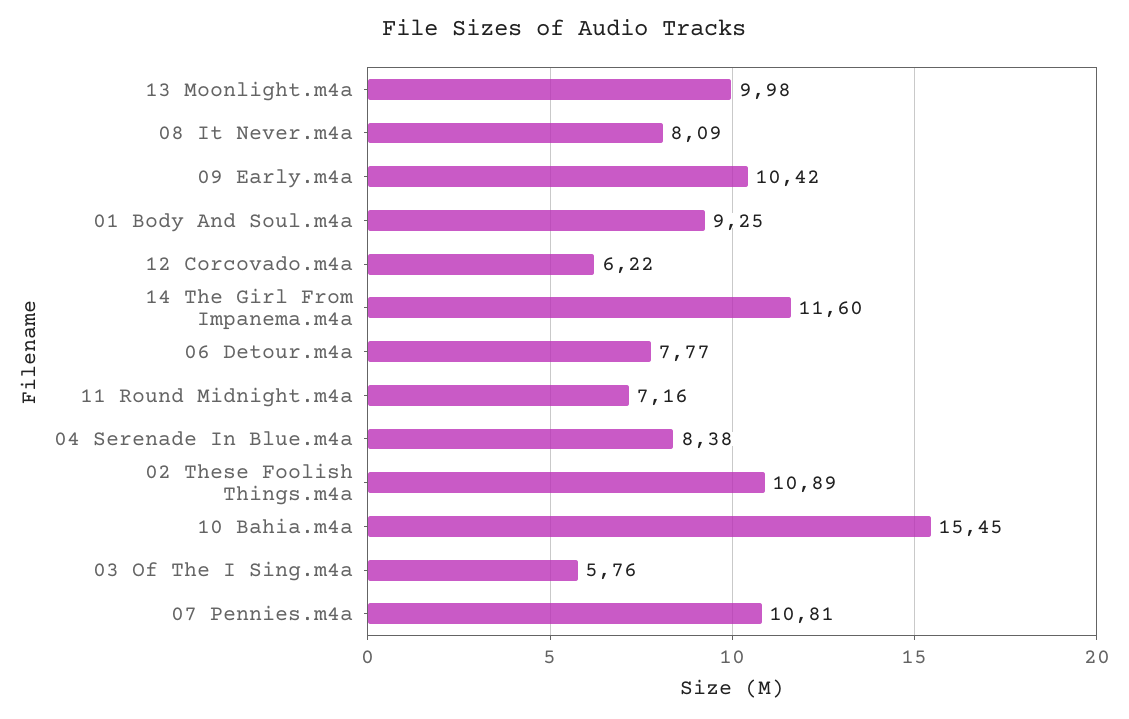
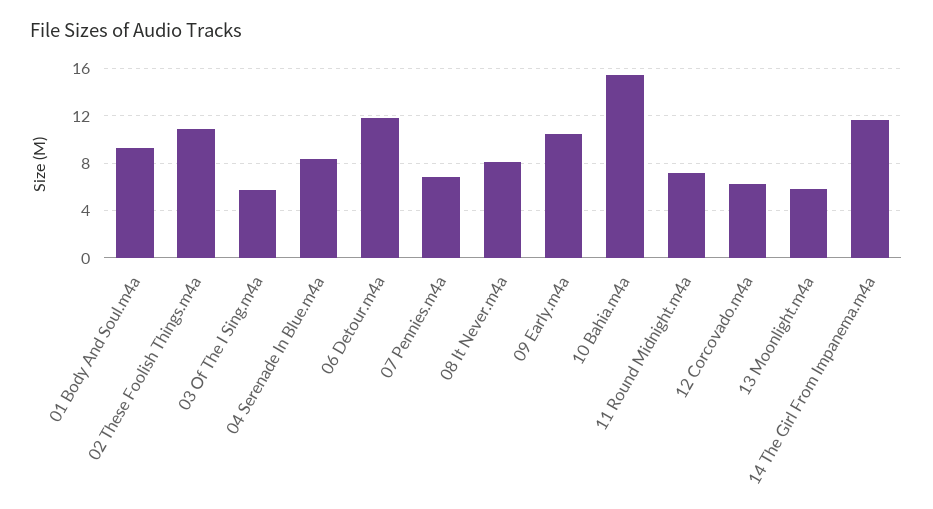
  {
-   "13 Moonlight.m4a": 9.98,
+   "13 Moonlight.m4a": 6,
    "08 It Never.m4a": 8.09,
    "09 Early.m4a": 10.42,
    "01 Body And Soul.m4a": 9.25,
    "12 Corcovado.m4a": 6.22,
    "14 The Girl From Impanema.m4a": 11.6,
-   "06 Detour.m4a": 7.77,
+   "06 Detour.m4a": 12,
    "11 Round Midnight.m4a": 7.16,
    "04 Serenade In Blue.m4a": 8.38,
    "02 These Foolish Things.m4a": 10.89,
    "10 Bahia.m4a": 15.45,
    "03 Of The I Sing.m4a": 5.76,
-   "07 Pennies.m4a": 10.81
+   "07 Pennies.m4a": 7
  }

